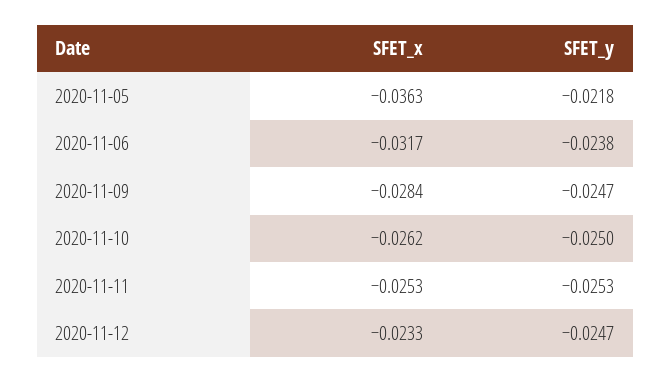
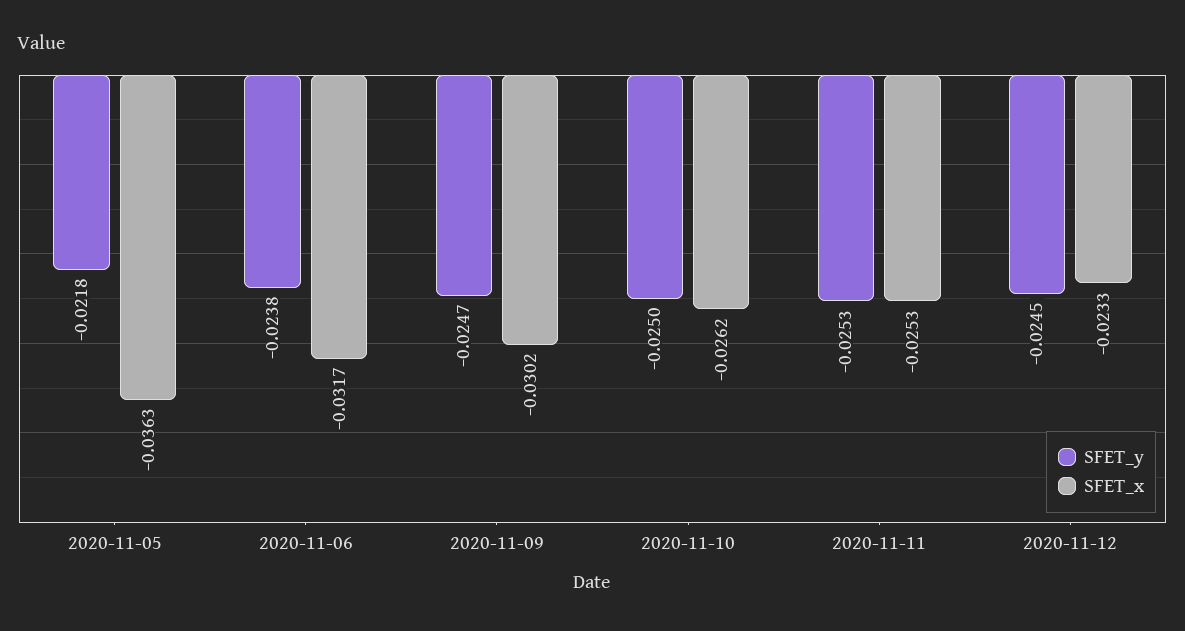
  {
    "SFET_x": {
      "2020-11-05": -0.0363,
      "2020-11-06": -0.0317,
-     "2020-11-09": -0.0284,
+     "2020-11-09": -0.0302,
      "2020-11-10": -0.0262,
      "2020-11-11": -0.0253,
      "2020-11-12": -0.0233
    },
    "SFET_y": {
      "2020-11-05": -0.0218,
      "2020-11-06": -0.0238,
      "2020-11-09": -0.0247,
      "2020-11-10": -0.025,
      "2020-11-11": -0.0253,
-     "2020-11-12": -0.0247
+     "2020-11-12": -0.0245
    }
  }

